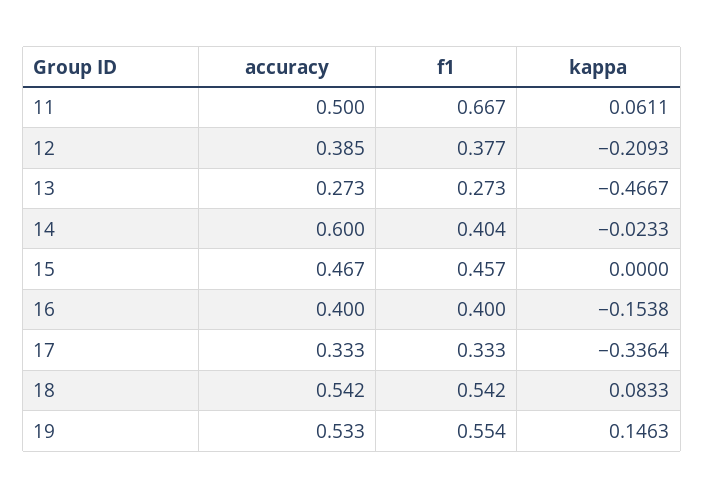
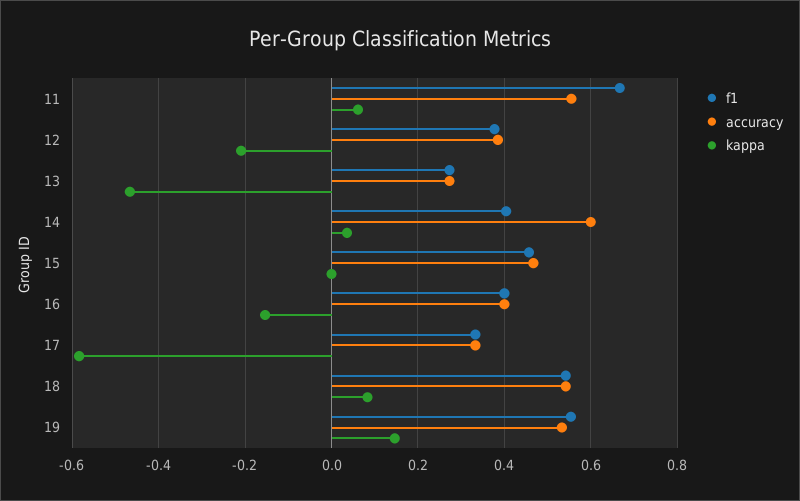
  {
    "accuracy": {
-     "11": 0.5,
+     "11": 0.56,
      "12": 0.385,
      "13": 0.273,
      "14": 0.6,
      "15": 0.467,
      "16": 0.4,
      "17": 0.333,
      "18": 0.542,
      "19": 0.533
    },
    "f1": {
      "11": 0.667,
      "12": 0.377,
      "13": 0.273,
      "14": 0.404,
      "15": 0.457,
      "16": 0.4,
      "17": 0.333,
      "18": 0.542,
      "19": 0.554
    },
    "kappa": {
      "11": 0.0611,
      "12": -0.2093,
      "13": -0.4667,
-     "14": -0.0233,
+     "14": 0.04,
      "15": 0,
      "16": -0.1538,
-     "17": -0.3364,
+     "17": -0.58,
      "18": 0.0833,
      "19": 0.1463
    }
  }

